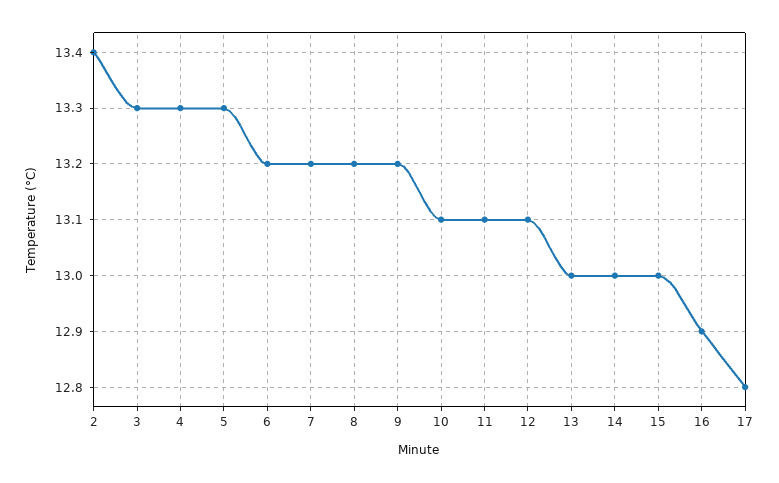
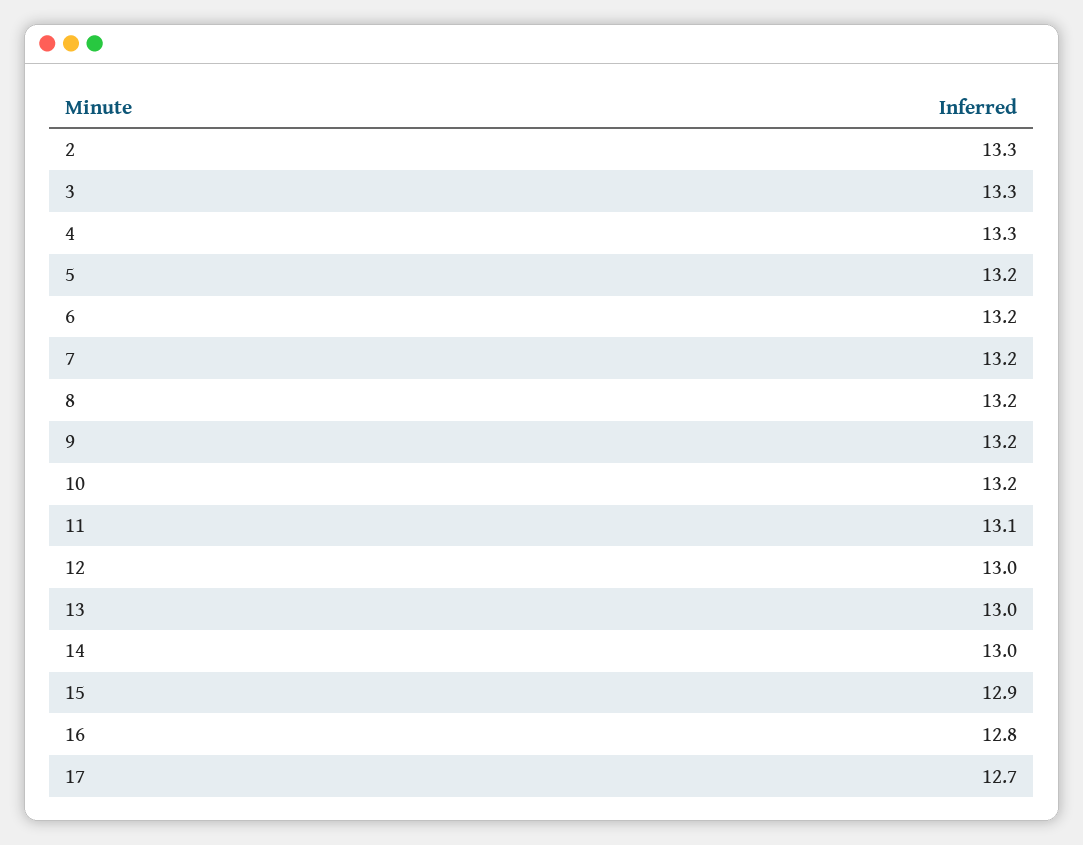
  {
-   "2": 13.4,
+   "2": 13.3,
    "3": 13.3,
    "4": 13.3,
-   "5": 13.3,
+   "5": 13.2,
    "6": 13.2,
    "7": 13.2,
    "8": 13.2,
    "9": 13.2,
-   "10": 13.1,
+   "10": 13.2,
    "11": 13.1,
-   "12": 13.1,
+   "12": 13,
    "13": 13,
    "14": 13,
-   "15": 13,
+   "15": 12.9,
-   "16": 12.9,
+   "16": 12.8,
-   "17": 12.8
+   "17": 12.7
  }

